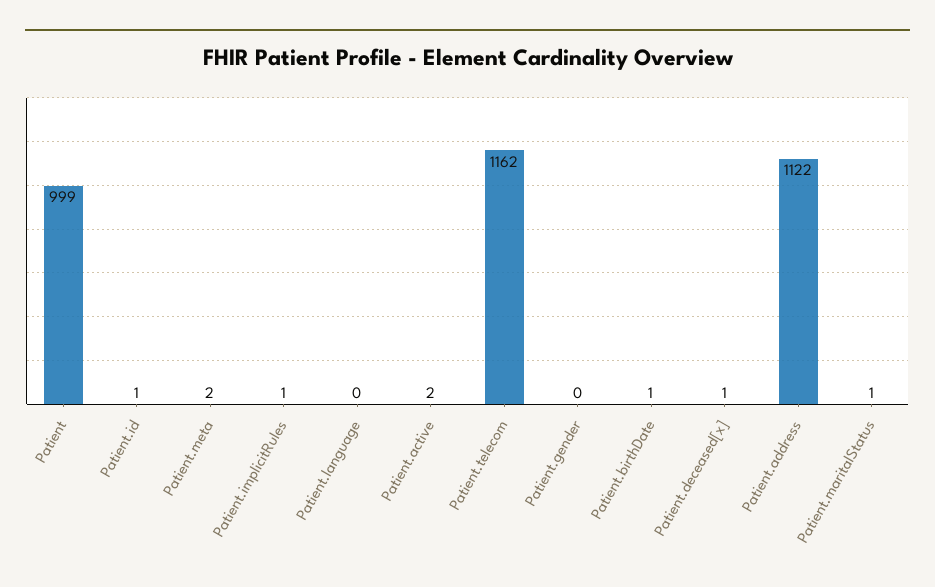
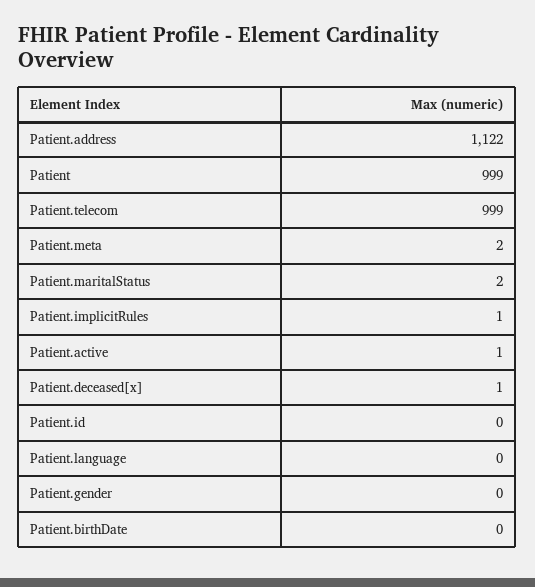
  {
    "Patient": 999,
-   "Patient.id": 1,
+   "Patient.id": 0,
    "Patient.meta": 2,
    "Patient.implicitRules": 1,
    "Patient.language": 0,
-   "Patient.active": 2,
+   "Patient.active": 1,
-   "Patient.telecom": 1162,
+   "Patient.telecom": 999,
    "Patient.gender": 0,
-   "Patient.birthDate": 1,
+   "Patient.birthDate": 0,
    "Patient.deceased[x]": 1,
    "Patient.address": 1122,
-   "Patient.maritalStatus": 1
+   "Patient.maritalStatus": 2
  }

